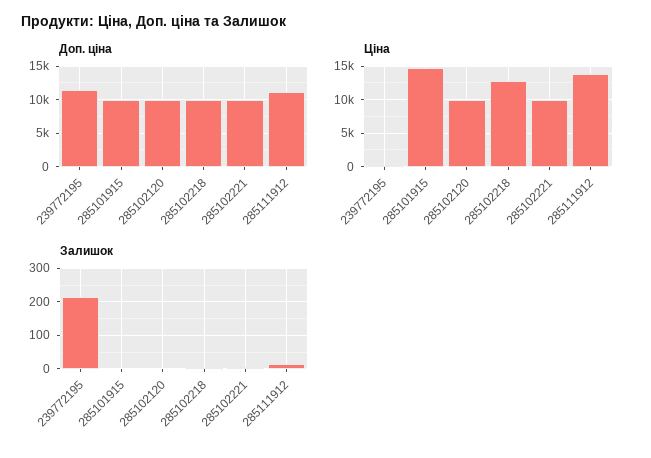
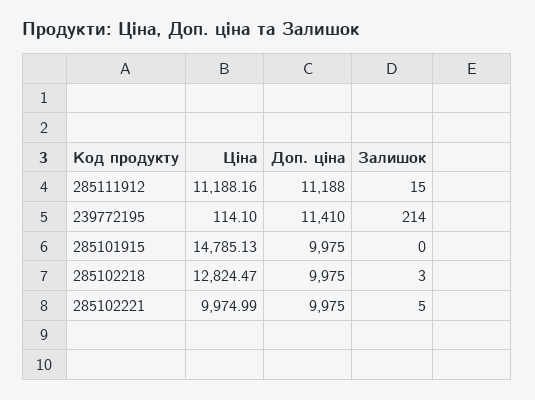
  {
    "Доп. ціна": {
      "239772195": 11410,
      "285101915": 9975,
-     "285102120": 10000,
      "285102218": 9975,
      "285102221": 9975,
      "285111912": 11188
    },
    "Ціна": {
      "239772195": 114.1,
      "285101915": 14785.13,
-     "285102120": 10000,
      "285102218": 12824.47,
      "285102221": 9974.99,
-     "285111912": 14000
+     "285111912": 11188.16
    },
    "Залишок": {
      "239772195": 214,
      "285101915": 0,
-     "285102120": 0,
      "285102218": 3,
      "285102221": 5,
      "285111912": 15
    }
  }

